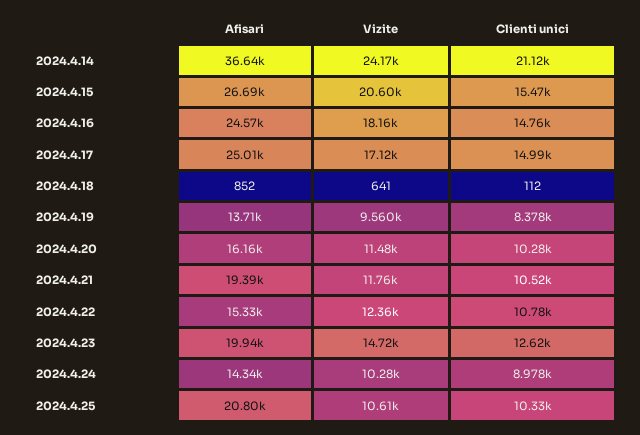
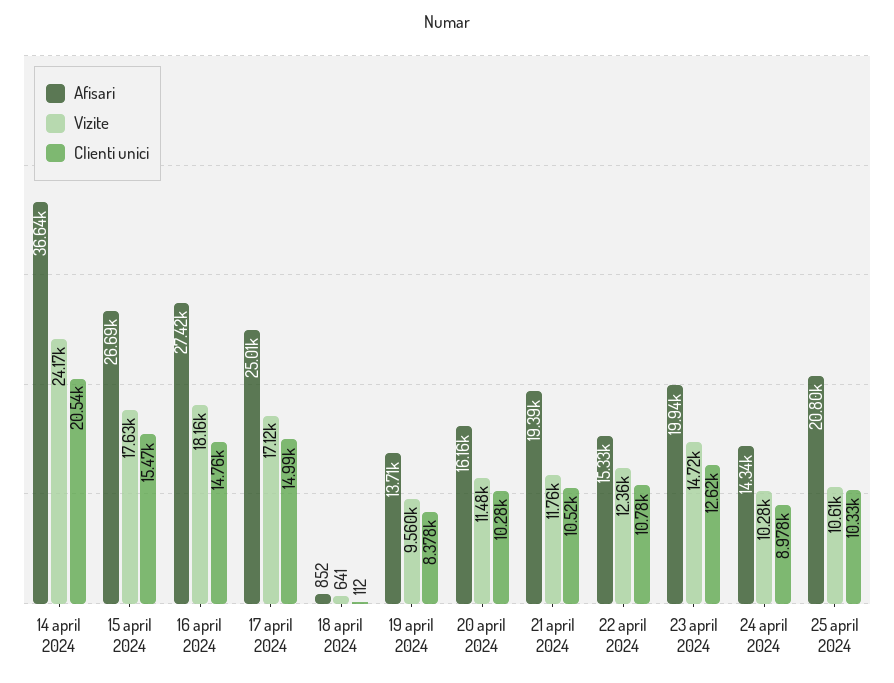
  {
    "Afisari": {
      "2024.4.14": 36640,
      "2024.4.15": 26690,
-     "2024.4.16": 24570,
+     "2024.4.16": 27420,
      "2024.4.17": 25010,
      "2024.4.18": 852,
      "2024.4.19": 13710,
      "2024.4.20": 16160,
      "2024.4.21": 19390,
      "2024.4.22": 15330,
      "2024.4.23": 19940,
      "2024.4.24": 14340,
      "2024.4.25": 20800
    },
    "Vizite": {
      "2024.4.14": 24170,
-     "2024.4.15": 20600,
+     "2024.4.15": 17630,
      "2024.4.16": 18160,
      "2024.4.17": 17120,
      "2024.4.18": 641,
      "2024.4.19": 9560,
      "2024.4.20": 11480,
      "2024.4.21": 11760,
      "2024.4.22": 12360,
      "2024.4.23": 14720,
      "2024.4.24": 10280,
      "2024.4.25": 10610
    },
    "Clienti unici": {
-     "2024.4.14": 21120,
+     "2024.4.14": 20540,
      "2024.4.15": 15470,
      "2024.4.16": 14760,
      "2024.4.17": 14990,
      "2024.4.18": 112,
      "2024.4.19": 8378,
      "2024.4.20": 10280,
      "2024.4.21": 10520,
      "2024.4.22": 10780,
      "2024.4.23": 12620,
      "2024.4.24": 8978,
      "2024.4.25": 10330
    }
  }

